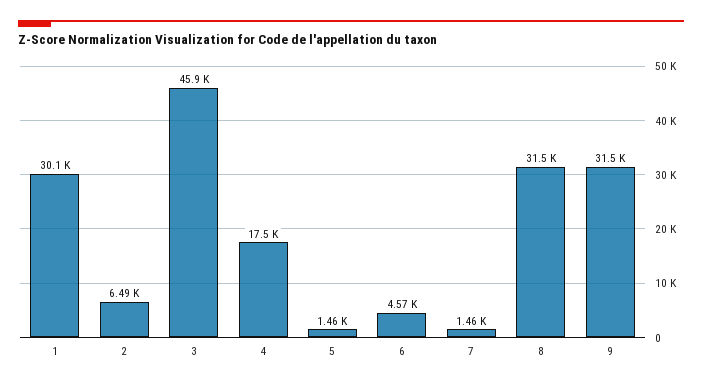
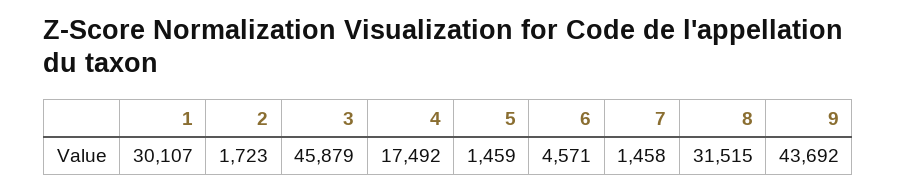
  {
    "1": 30107,
-   "2": 6490,
+   "2": 1723,
    "3": 45879,
    "4": 17492,
    "5": 1459,
    "6": 4571,
    "7": 1458,
    "8": 31515,
-   "9": 31500
+   "9": 43692
  }

